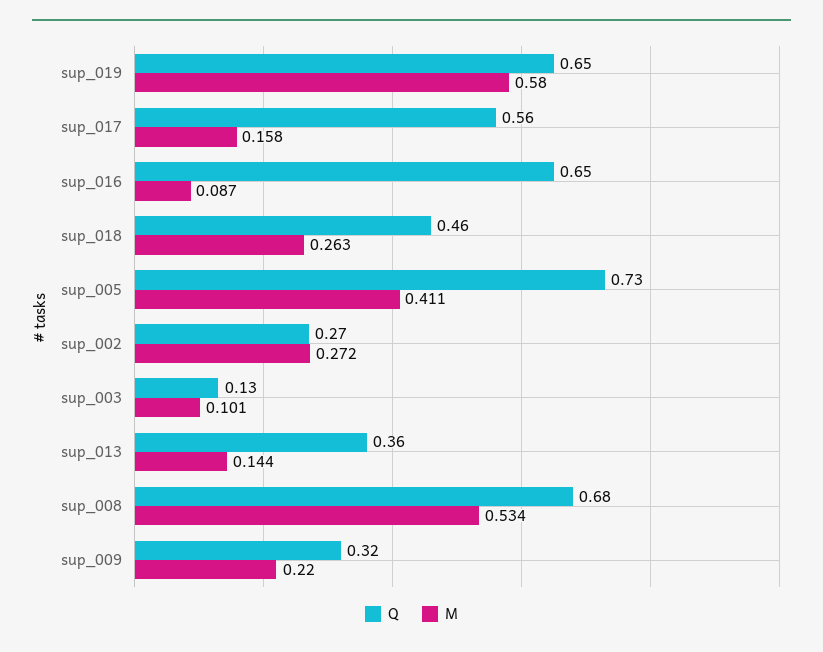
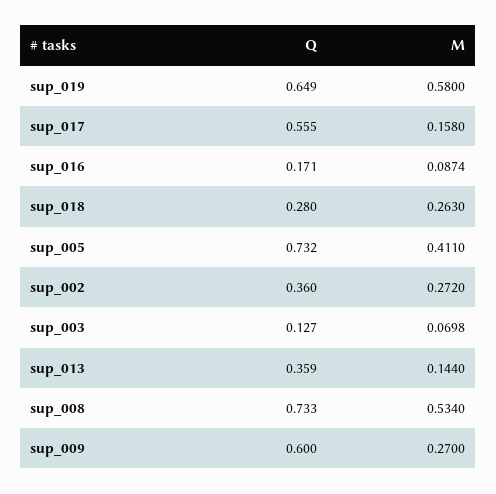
  {
    "Q": {
      "sup_019": 0.649,
      "sup_017": 0.555,
-     "sup_016": 0.65,
+     "sup_016": 0.171,
-     "sup_018": 0.46,
+     "sup_018": 0.28,
      "sup_005": 0.732,
-     "sup_002": 0.27,
+     "sup_002": 0.36,
      "sup_003": 0.127,
      "sup_013": 0.359,
-     "sup_008": 0.68,
+     "sup_008": 0.733,
-     "sup_009": 0.32
+     "sup_009": 0.6
    },
    "M": {
      "sup_019": 0.58,
      "sup_017": 0.158,
      "sup_016": 0.0874,
      "sup_018": 0.263,
      "sup_005": 0.411,
      "sup_002": 0.272,
-     "sup_003": 0.101,
+     "sup_003": 0.0698,
      "sup_013": 0.144,
      "sup_008": 0.534,
-     "sup_009": 0.22
+     "sup_009": 0.27
    }
  }

